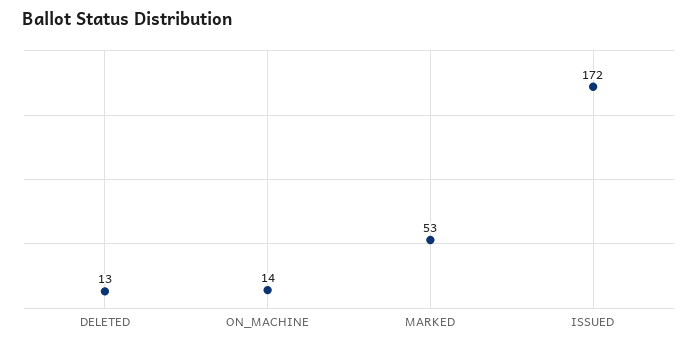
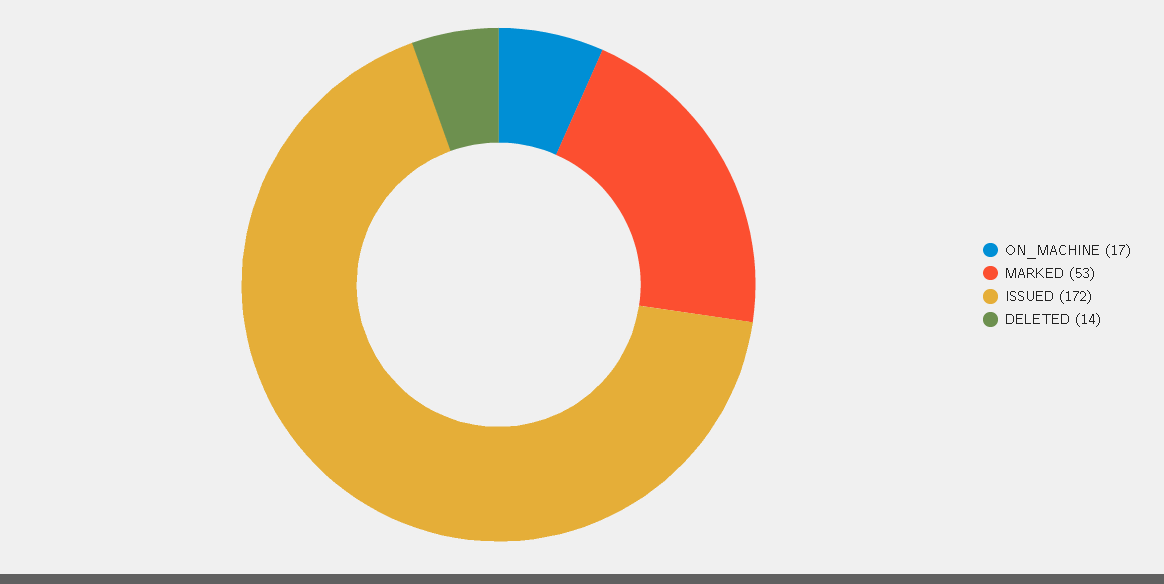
  {
-   "DELETED": 13,
+   "DELETED": 14,
-   "ON_MACHINE": 14,
+   "ON_MACHINE": 17,
    "MARKED": 53,
    "ISSUED": 172
  }

